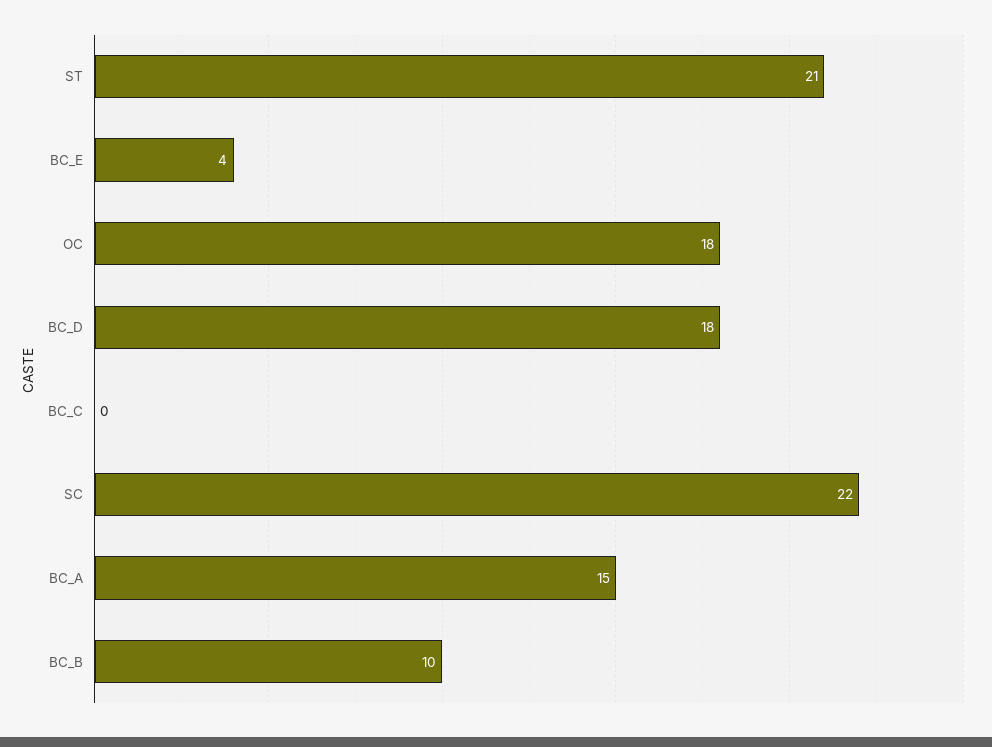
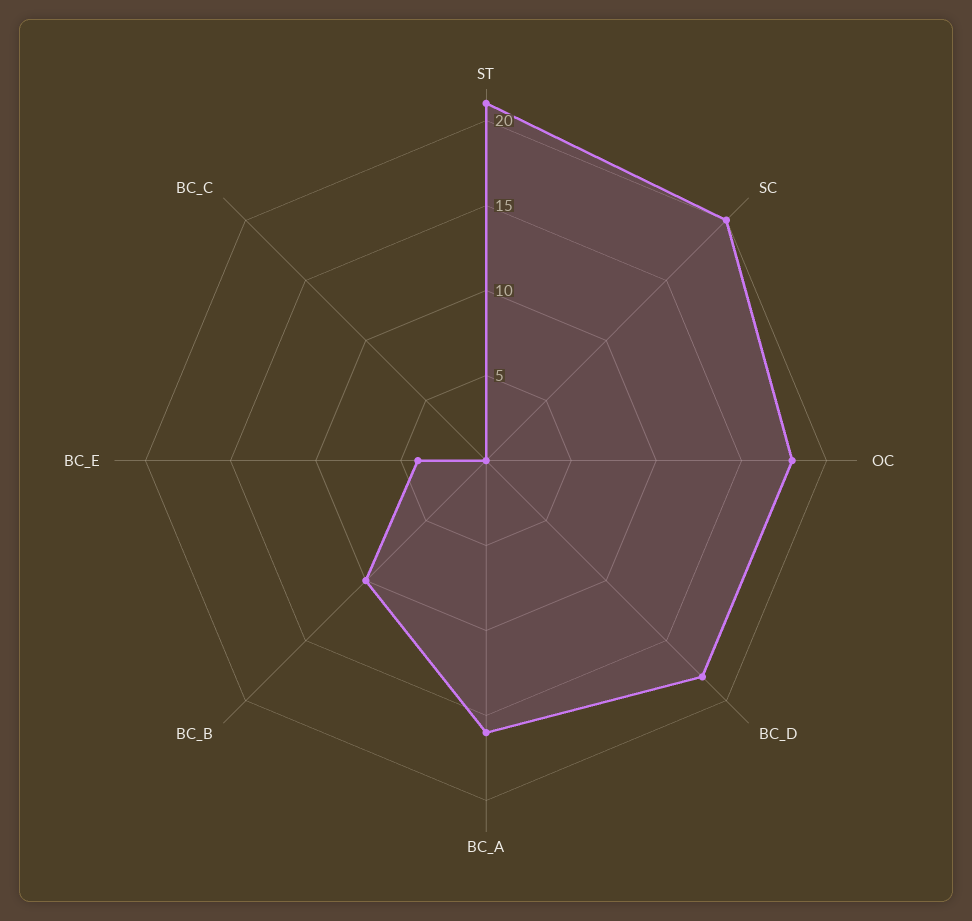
  {
    "ST": 21,
    "BC_E": 4,
    "OC": 18,
    "BC_D": 18,
    "BC_C": 0,
-   "SC": 22,
+   "SC": 20,
-   "BC_A": 15,
+   "BC_A": 16,
    "BC_B": 10
  }

